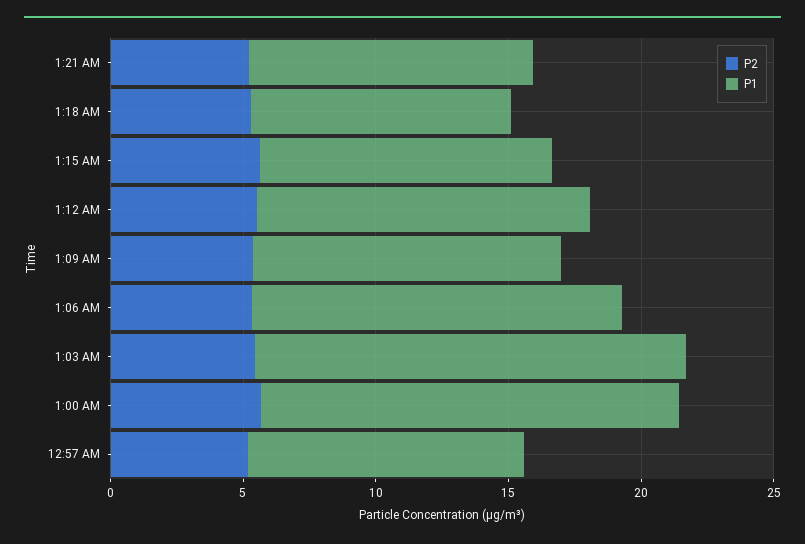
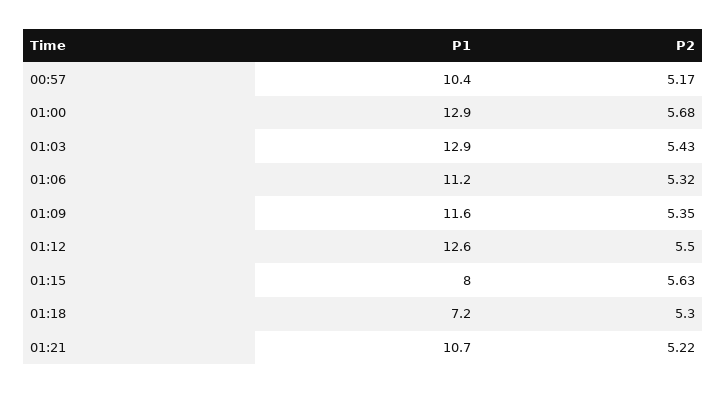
  {
    "P2": {
      "1:21 AM": 5.22,
      "1:18 AM": 5.3,
      "1:15 AM": 5.63,
      "1:12 AM": 5.5,
      "1:09 AM": 5.35,
      "1:06 AM": 5.32,
      "1:03 AM": 5.43,
      "1:00 AM": 5.68,
      "12:57 AM": 5.17
    },
    "P1": {
      "1:21 AM": 10.7,
-     "1:18 AM": 10,
+     "1:18 AM": 7.2,
-     "1:15 AM": 11,
+     "1:15 AM": 8,
      "1:12 AM": 12.6,
      "1:09 AM": 11.6,
-     "1:06 AM": 14,
+     "1:06 AM": 11.2,
-     "1:03 AM": 16,
+     "1:03 AM": 12.9,
-     "1:00 AM": 16,
+     "1:00 AM": 12.9,
      "12:57 AM": 10.4
    }
  }

